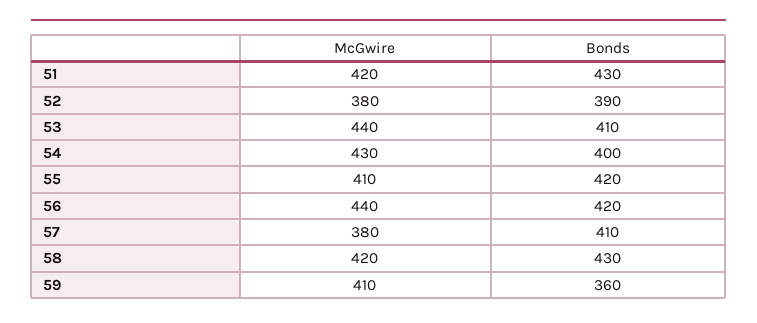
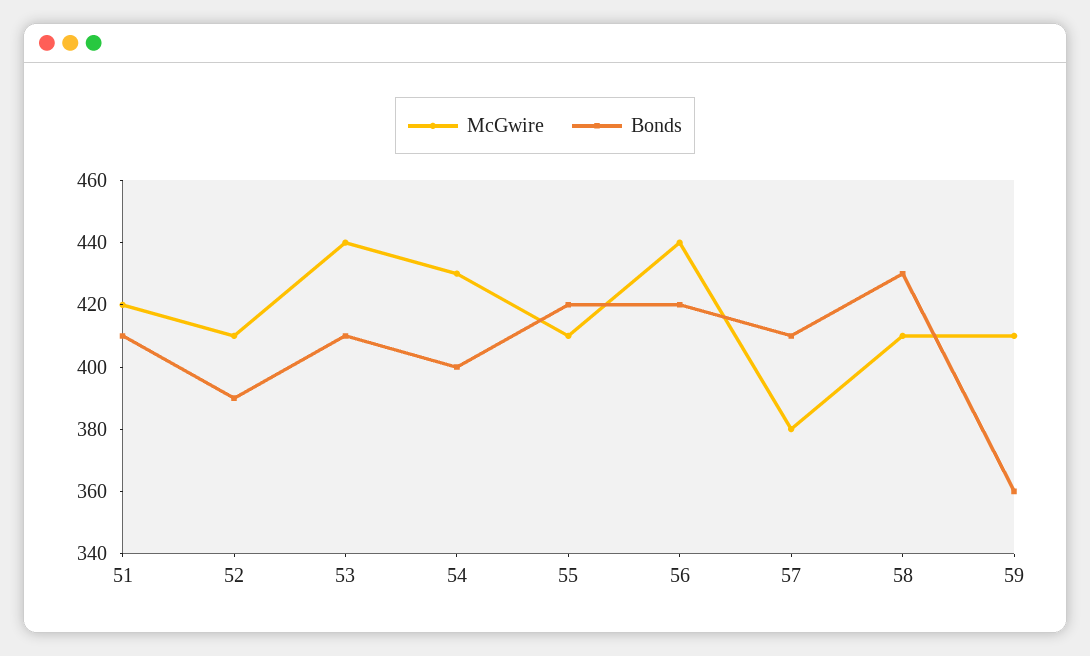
  {
    "McGwire": {
      "51": 420,
-     "52": 380,
+     "52": 410,
      "53": 440,
      "54": 430,
      "55": 410,
      "56": 440,
      "57": 380,
-     "58": 420,
+     "58": 410,
      "59": 410
    },
    "Bonds": {
-     "51": 430,
+     "51": 410,
      "52": 390,
      "53": 410,
      "54": 400,
      "55": 420,
      "56": 420,
      "57": 410,
      "58": 430,
      "59": 360
    }
  }

